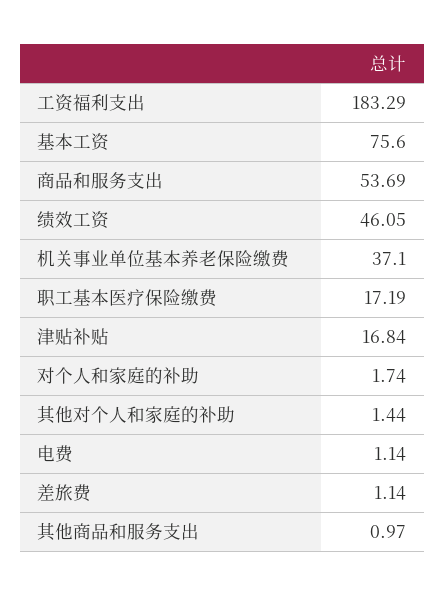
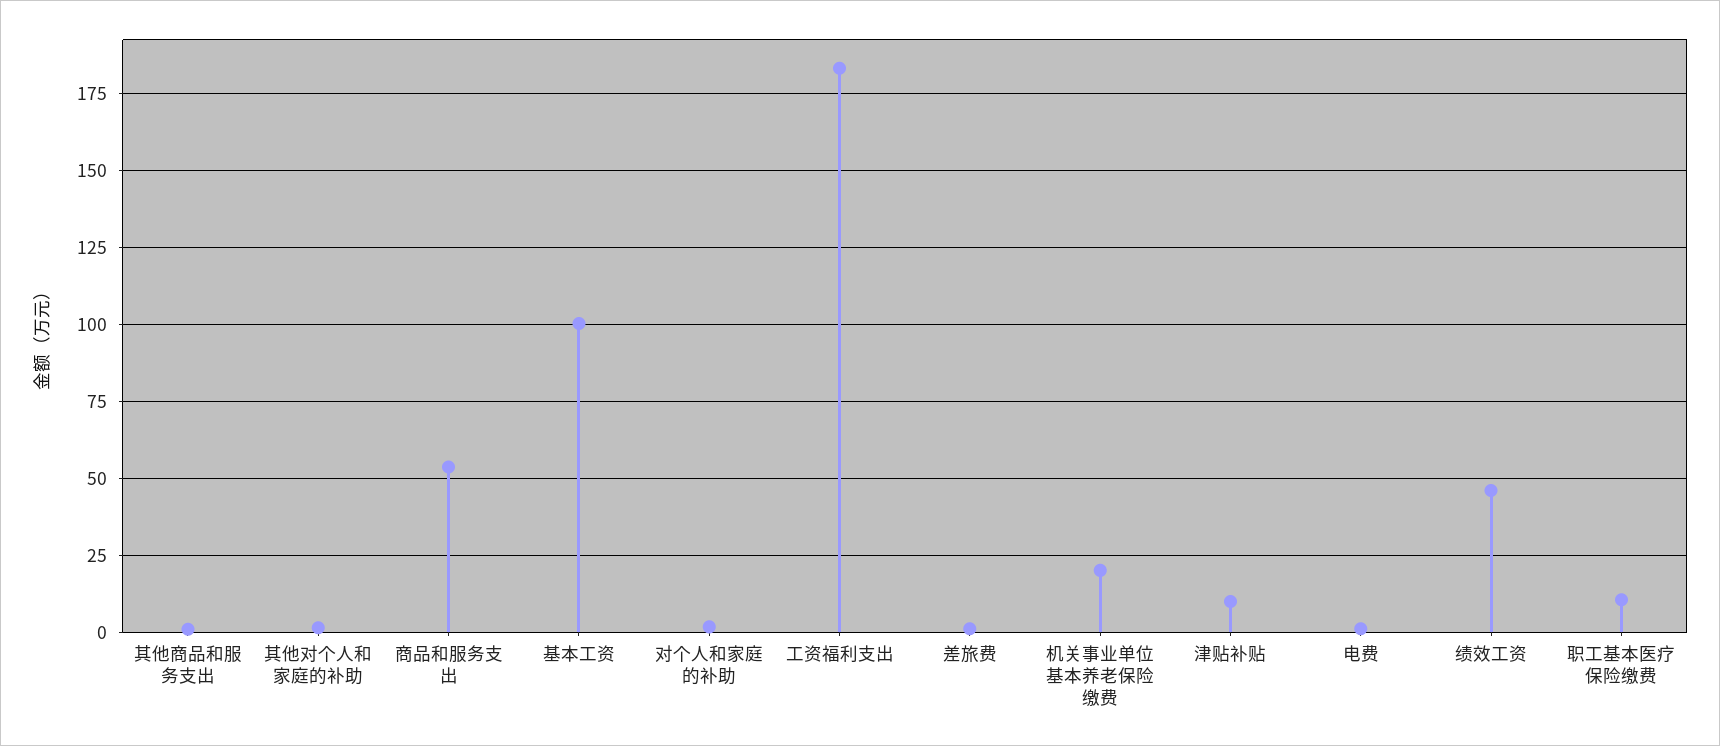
  {
    "工资福利支出": 183.29,
-   "基本工资": 75.6,
+   "基本工资": 100,
    "商品和服务支出": 53.69,
    "绩效工资": 46.05,
-   "机关事业单位基本养老保险缴费": 37.1,
+   "机关事业单位基本养老保险缴费": 20,
-   "职工基本医疗保险缴费": 17.19,
+   "职工基本医疗保险缴费": 10,
-   "津贴补贴": 16.84,
+   "津贴补贴": 10,
    "对个人和家庭的补助": 1.74,
    "其他对个人和家庭的补助": 1.44,
    "电费": 1.14,
    "差旅费": 1.14,
    "其他商品和服务支出": 0.97
  }

